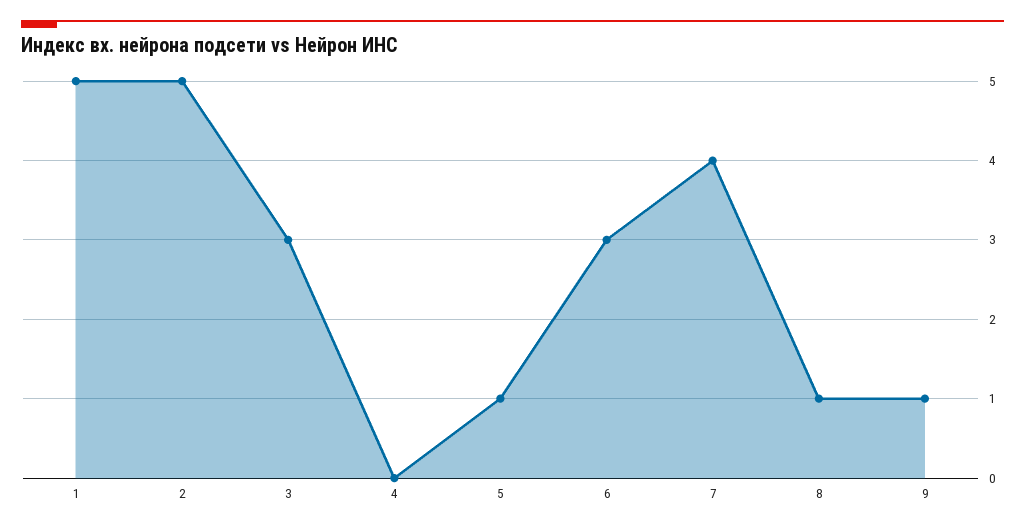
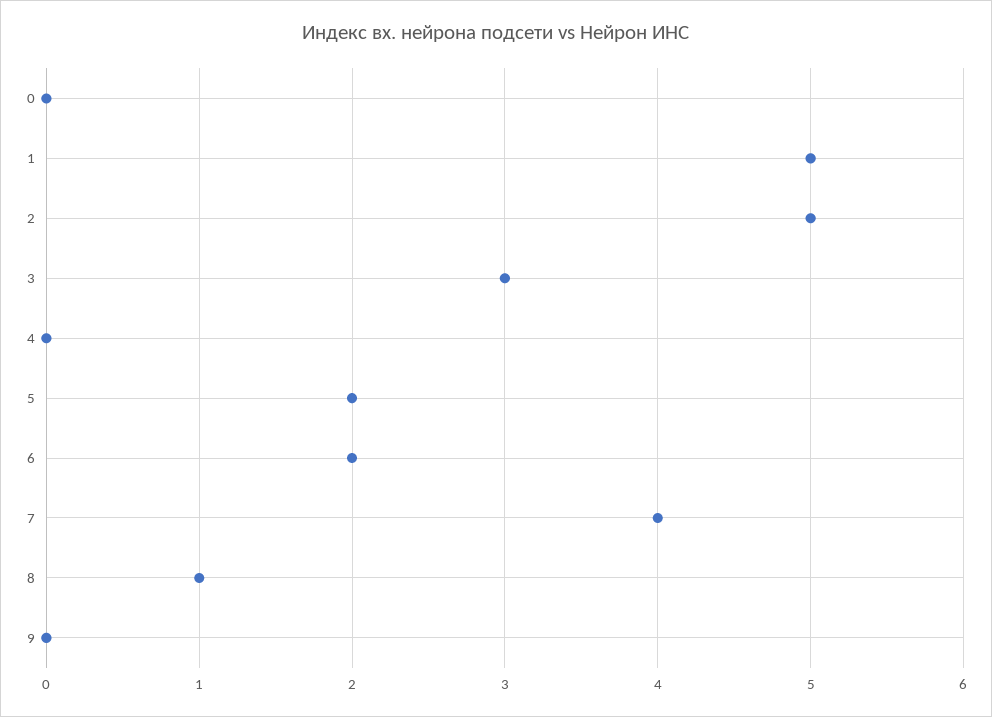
  {
    "1": 5,
    "2": 5,
    "3": 3,
    "4": 0,
-   "5": 1,
+   "5": 2,
-   "6": 3,
+   "6": 2,
    "7": 4,
    "8": 1,
-   "9": 1
+   "9": 0,
+   "0": 0
  }

